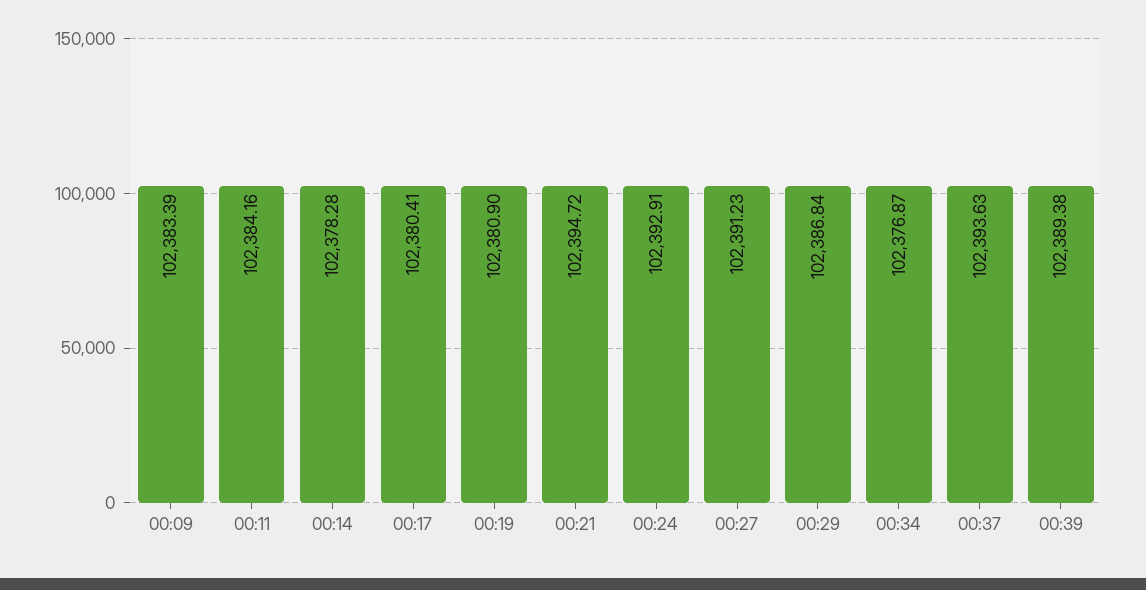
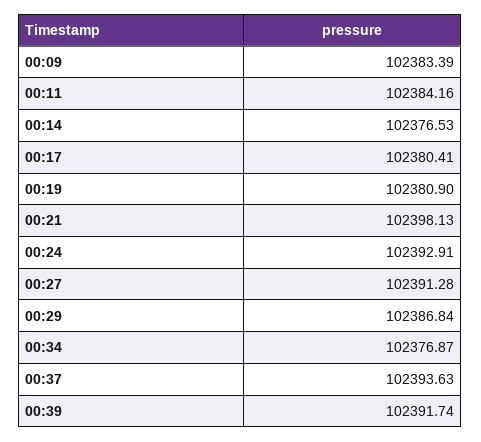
  {
    "00:09": 102383.39,
    "00:11": 102384.16,
-   "00:14": 102378.28,
+   "00:14": 102376.53,
    "00:17": 102380.41,
    "00:19": 102380.9,
-   "00:21": 102394.72,
+   "00:21": 102398.13,
    "00:24": 102392.91,
-   "00:27": 102391.23,
+   "00:27": 102391.28,
    "00:29": 102386.84,
    "00:34": 102376.87,
    "00:37": 102393.63,
-   "00:39": 102389.38
+   "00:39": 102391.74
  }

